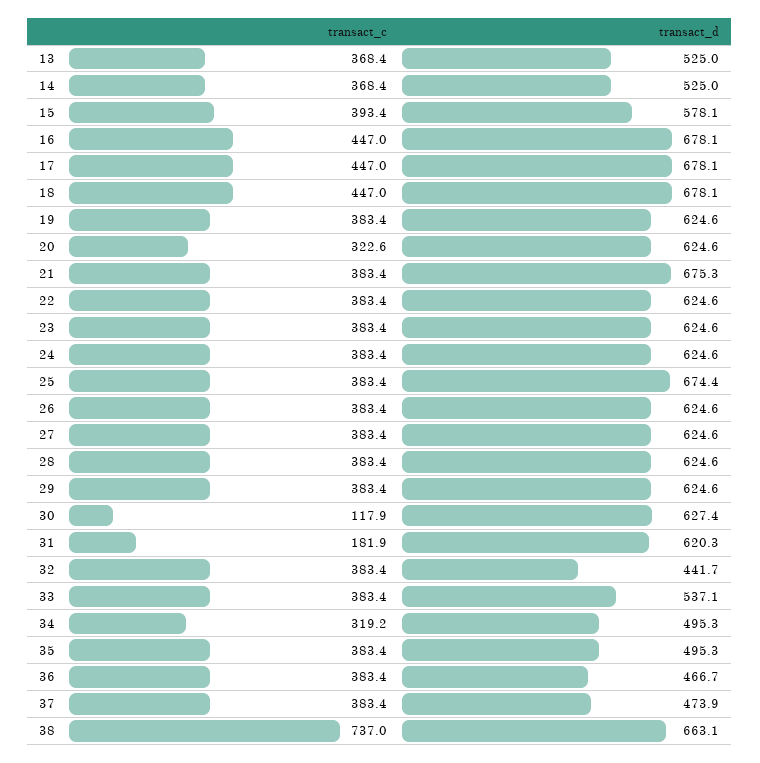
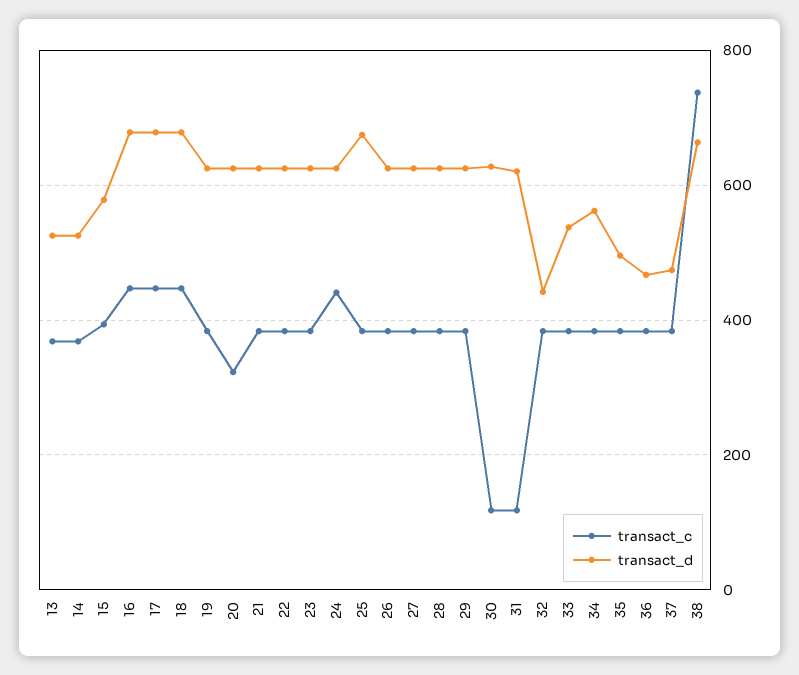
  {
    "transact_c": {
      "13": 368.4,
      "14": 368.4,
      "15": 393.4,
      "16": 447,
      "17": 447,
      "18": 447,
      "19": 383.4,
      "20": 322.6,
      "21": 383.4,
      "22": 383.4,
      "23": 383.4,
-     "24": 383.4,
+     "24": 440,
      "25": 383.4,
      "26": 383.4,
      "27": 383.4,
      "28": 383.4,
      "29": 383.4,
      "30": 117.9,
-     "31": 181.9,
+     "31": 120,
      "32": 383.4,
      "33": 383.4,
-     "34": 319.2,
+     "34": 380,
      "35": 383.4,
      "36": 383.4,
      "37": 383.4,
      "38": 737
    },
    "transact_d": {
      "13": 525,
      "14": 525,
      "15": 578.1,
      "16": 678.1,
      "17": 678.1,
      "18": 678.1,
      "19": 624.6,
      "20": 624.6,
-     "21": 675.3,
+     "21": 620,
      "22": 624.6,
      "23": 624.6,
      "24": 624.6,
      "25": 674.4,
      "26": 624.6,
      "27": 624.6,
      "28": 624.6,
      "29": 624.6,
      "30": 627.4,
      "31": 620.3,
      "32": 441.7,
      "33": 537.1,
-     "34": 495.3,
+     "34": 560,
      "35": 495.3,
      "36": 466.7,
      "37": 473.9,
      "38": 663.1
    }
  }

